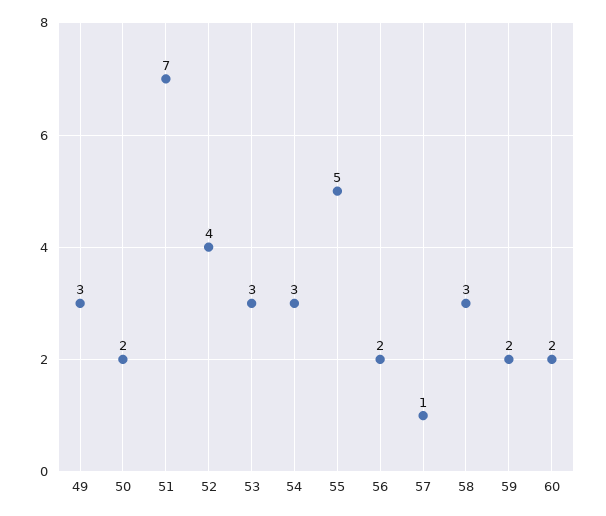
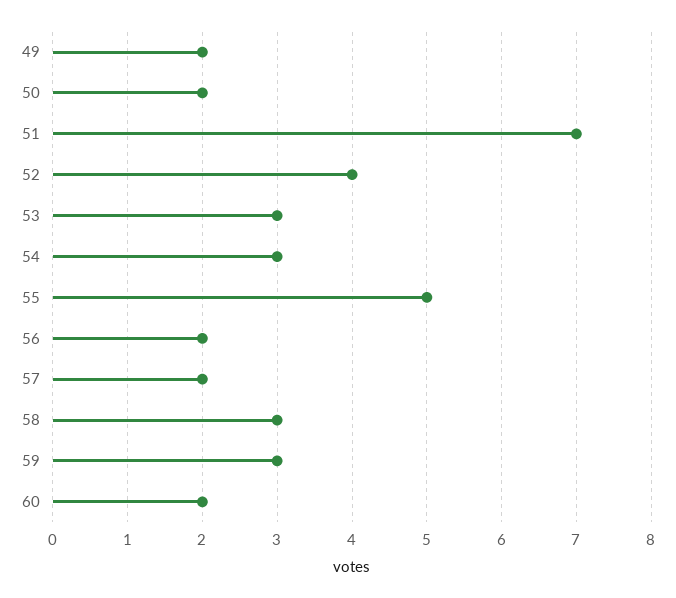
  {
-   "49": 3,
+   "49": 2,
    "50": 2,
    "51": 7,
    "52": 4,
    "53": 3,
    "54": 3,
    "55": 5,
    "56": 2,
-   "57": 1,
+   "57": 2,
    "58": 3,
-   "59": 2,
+   "59": 3,
    "60": 2
  }

